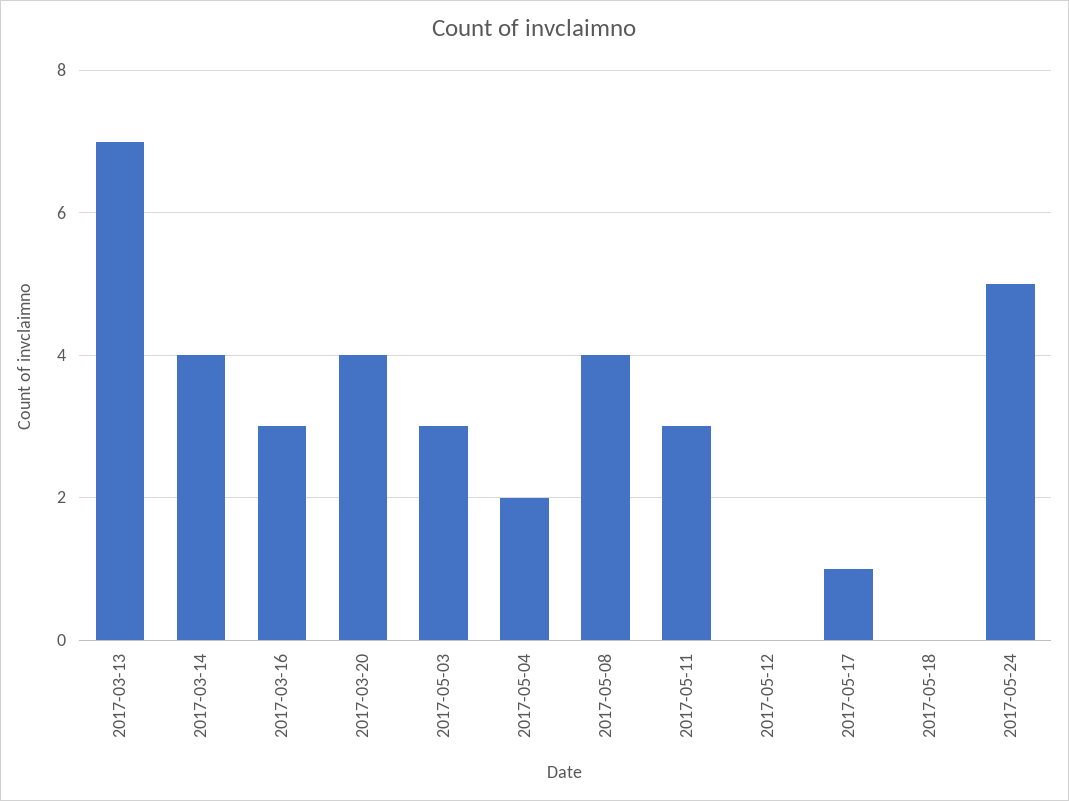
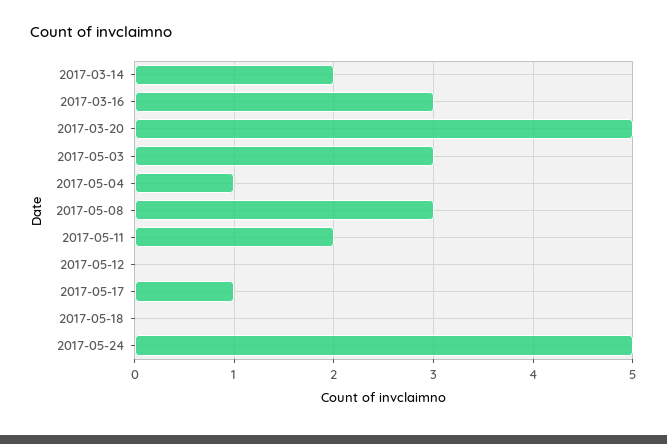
  {
-   "2017-03-13": 7,
-   "2017-03-14": 4,
+   "2017-03-14": 2,
    "2017-03-16": 3,
-   "2017-03-20": 4,
+   "2017-03-20": 5,
    "2017-05-03": 3,
-   "2017-05-04": 2,
+   "2017-05-04": 1,
-   "2017-05-08": 4,
+   "2017-05-08": 3,
-   "2017-05-11": 3,
+   "2017-05-11": 2,
    "2017-05-12": 0,
    "2017-05-17": 1,
    "2017-05-18": 0,
    "2017-05-24": 5
  }

